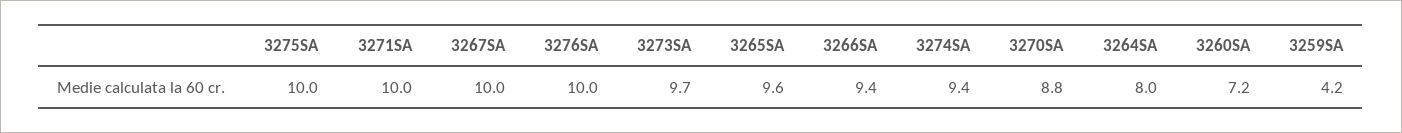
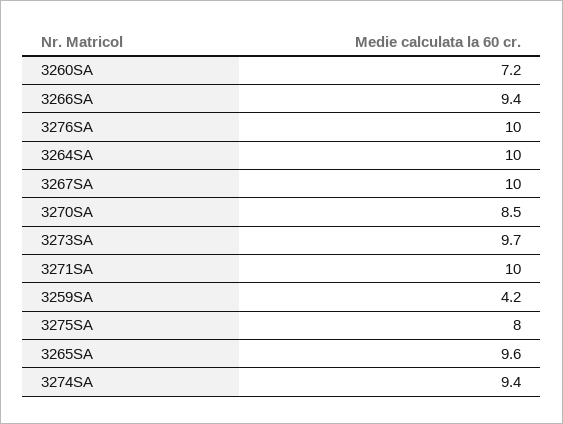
  {
-   "3275SA": 10,
+   "3275SA": 8,
    "3271SA": 10,
    "3267SA": 10,
    "3276SA": 10,
    "3273SA": 9.7,
    "3265SA": 9.6,
    "3266SA": 9.4,
    "3274SA": 9.4,
-   "3270SA": 8.8,
+   "3270SA": 8.5,
-   "3264SA": 8,
+   "3264SA": 10,
    "3260SA": 7.2,
    "3259SA": 4.2
  }

